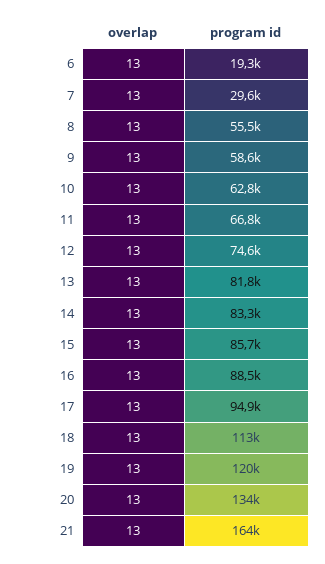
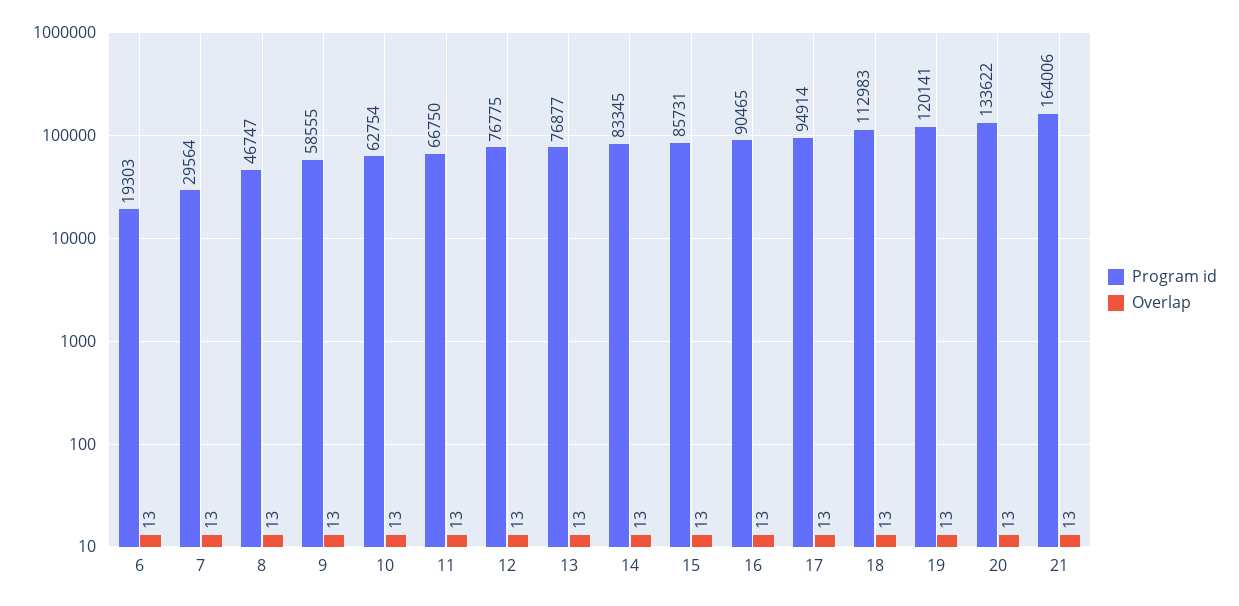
  {
    "overlap": {
      "6": 13,
      "7": 13,
      "8": 13,
      "9": 13,
      "10": 13,
      "11": 13,
      "12": 13,
      "13": 13,
      "14": 13,
      "15": 13,
      "16": 13,
      "17": 13,
      "18": 13,
      "19": 13,
      "20": 13,
      "21": 13
    },
    "program id": {
      "6": 19303,
      "7": 29564,
-     "8": 55500,
+     "8": 46747,
      "9": 58555,
      "10": 62754,
      "11": 66750,
-     "12": 74600,
+     "12": 76775,
-     "13": 81800,
+     "13": 76877,
      "14": 83345,
      "15": 85731,
-     "16": 88500,
+     "16": 90465,
      "17": 94914,
      "18": 112983,
      "19": 120141,
      "20": 133622,
      "21": 164006
    }
  }

